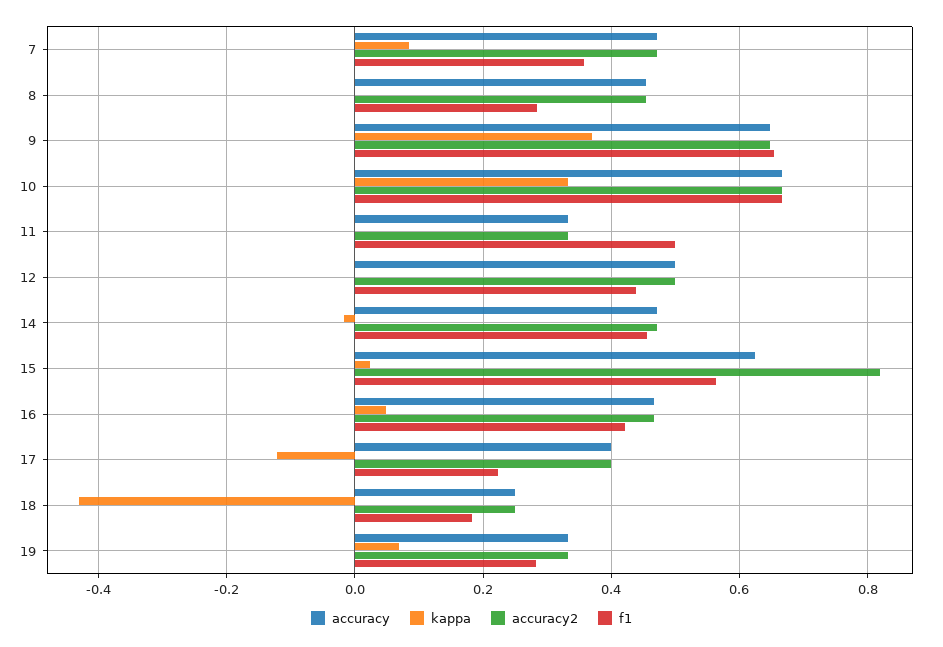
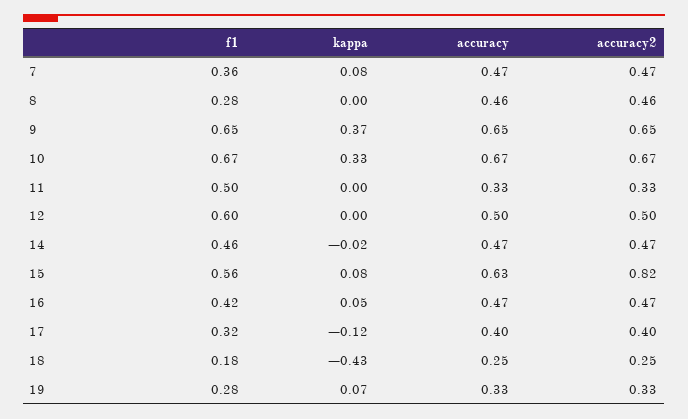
  {
    "accuracy": {
      "7": 0.47,
      "8": 0.46,
      "9": 0.65,
      "10": 0.67,
      "11": 0.33,
      "12": 0.5,
      "14": 0.47,
      "15": 0.63,
      "16": 0.47,
      "17": 0.4,
      "18": 0.25,
      "19": 0.33
    },
    "kappa": {
      "7": 0.08,
      "8": 0,
      "9": 0.37,
      "10": 0.33,
      "11": 0,
      "12": 0,
      "14": -0.02,
-     "15": 0.02,
+     "15": 0.08,
      "16": 0.05,
      "17": -0.12,
      "18": -0.43,
      "19": 0.07
    },
    "accuracy2": {
      "7": 0.47,
      "8": 0.46,
      "9": 0.65,
      "10": 0.67,
      "11": 0.33,
      "12": 0.5,
      "14": 0.47,
      "15": 0.82,
      "16": 0.47,
      "17": 0.4,
      "18": 0.25,
      "19": 0.33
    },
    "f1": {
      "7": 0.36,
      "8": 0.28,
      "9": 0.65,
      "10": 0.67,
      "11": 0.5,
-     "12": 0.44,
+     "12": 0.6,
      "14": 0.46,
      "15": 0.56,
      "16": 0.42,
-     "17": 0.22,
+     "17": 0.32,
      "18": 0.18,
      "19": 0.28
    }
  }

